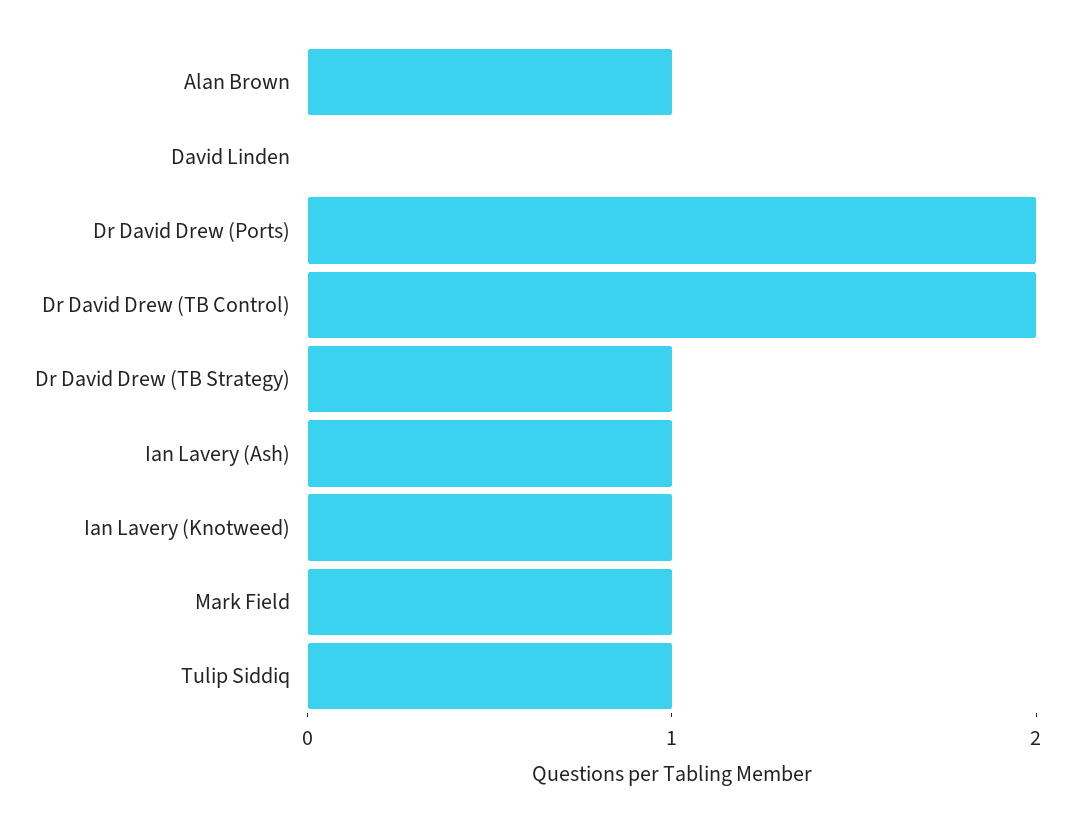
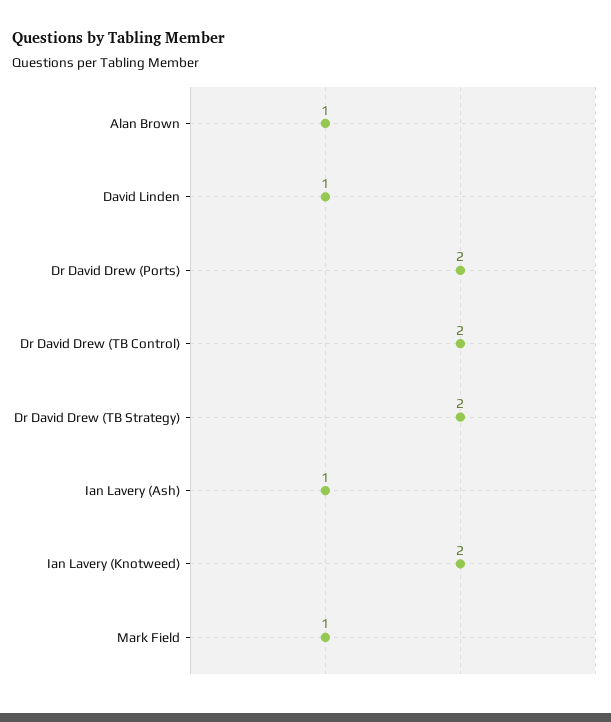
  {
    "Alan Brown": 1,
-   "David Linden": 0,
+   "David Linden": 1,
    "Dr David Drew (Ports)": 2,
    "Dr David Drew (TB Control)": 2,
-   "Dr David Drew (TB Strategy)": 1,
+   "Dr David Drew (TB Strategy)": 2,
    "Ian Lavery (Ash)": 1,
-   "Ian Lavery (Knotweed)": 1,
+   "Ian Lavery (Knotweed)": 2,
-   "Mark Field": 1,
+   "Mark Field": 1
-   "Tulip Siddiq": 1
  }

